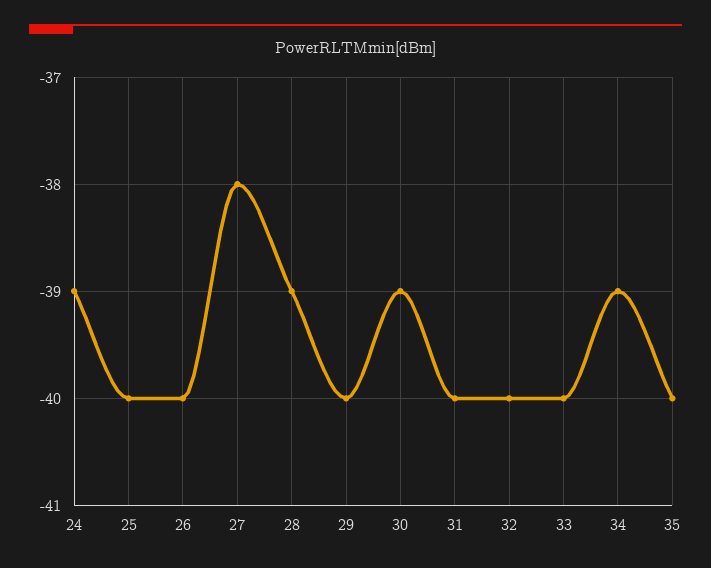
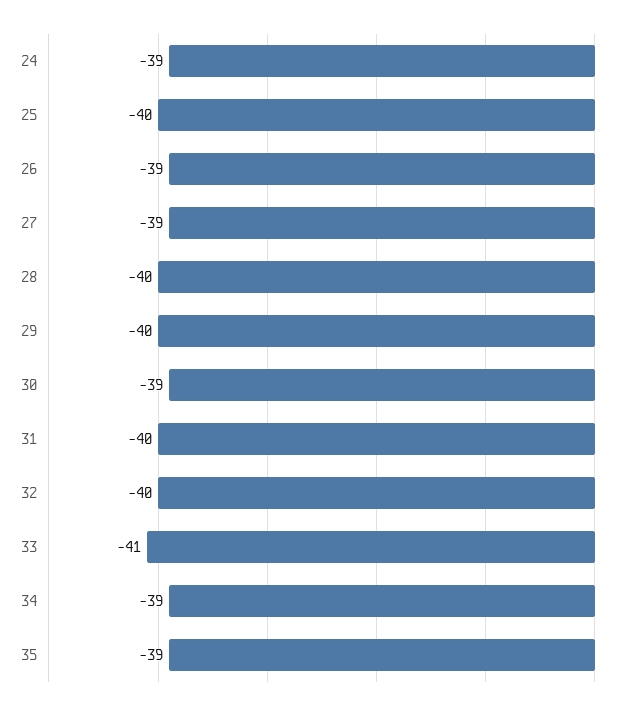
  {
    "24": -39,
    "25": -40,
-   "26": -40,
+   "26": -39,
-   "27": -38,
+   "27": -39,
-   "28": -39,
+   "28": -40,
    "29": -40,
    "30": -39,
    "31": -40,
    "32": -40,
-   "33": -40,
+   "33": -41,
    "34": -39,
-   "35": -40
+   "35": -39
  }

